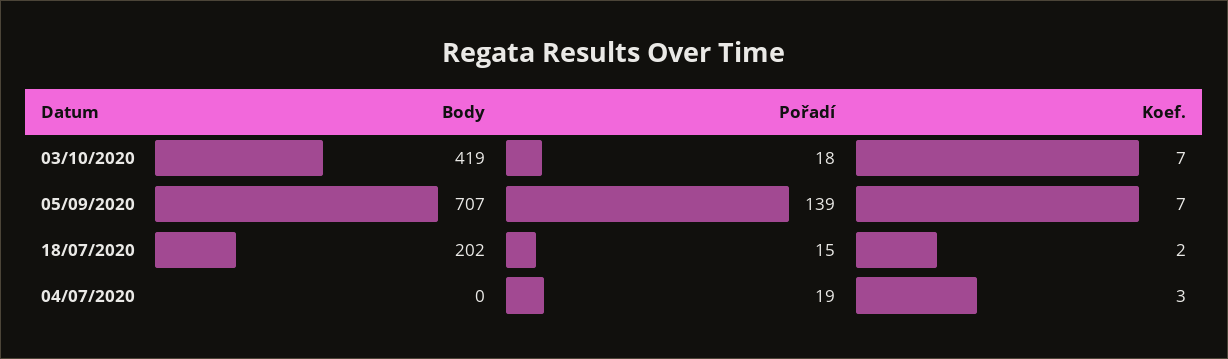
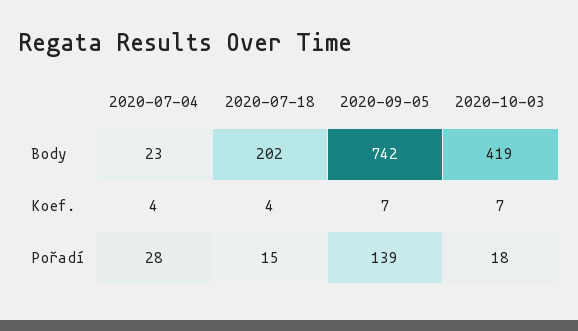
  {
    "Body": {
      "03/10/2020": 419,
-     "05/09/2020": 707,
+     "05/09/2020": 742,
      "18/07/2020": 202,
-     "04/07/2020": 0
+     "04/07/2020": 23
    },
    "Pořadí": {
      "03/10/2020": 18,
      "05/09/2020": 139,
      "18/07/2020": 15,
-     "04/07/2020": 19
+     "04/07/2020": 28
    },
    "Koef.": {
      "03/10/2020": 7,
      "05/09/2020": 7,
-     "18/07/2020": 2,
+     "18/07/2020": 4,
-     "04/07/2020": 3
+     "04/07/2020": 4
    }
  }

